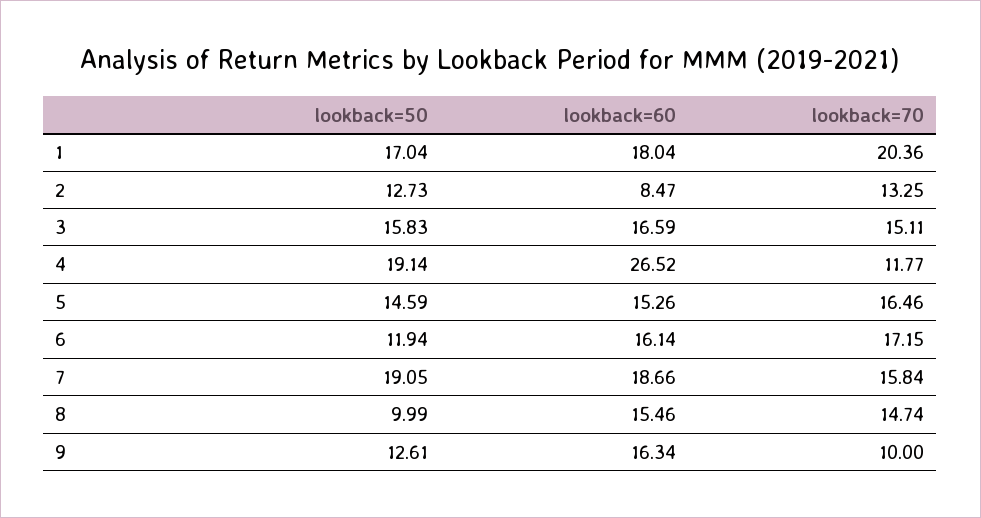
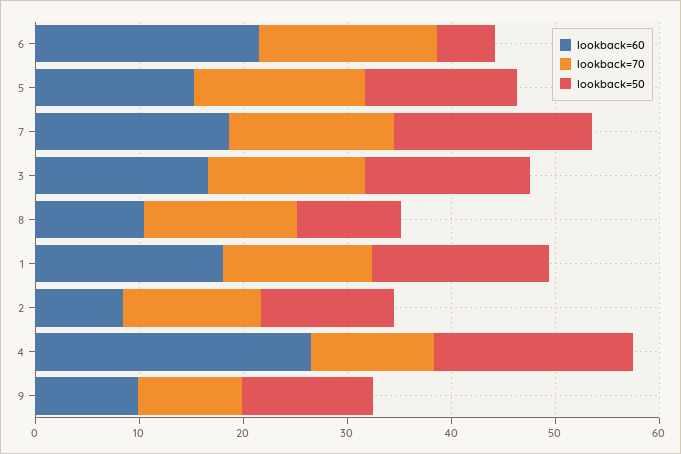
  {
    "lookback=50": {
      "1": 17.04,
      "2": 12.73,
      "3": 15.83,
      "4": 19.14,
      "5": 14.59,
-     "6": 11.94,
+     "6": 6,
      "7": 19.05,
      "8": 9.99,
      "9": 12.61
    },
    "lookback=60": {
      "1": 18.04,
      "2": 8.47,
      "3": 16.59,
      "4": 26.52,
      "5": 15.26,
-     "6": 16.14,
+     "6": 22,
      "7": 18.66,
-     "8": 15.46,
+     "8": 10,
-     "9": 16.34
+     "9": 10
    },
    "lookback=70": {
-     "1": 20.36,
+     "1": 14,
      "2": 13.25,
      "3": 15.11,
      "4": 11.77,
      "5": 16.46,
      "6": 17.15,
      "7": 15.84,
      "8": 14.74,
      "9": 10
    }
  }

